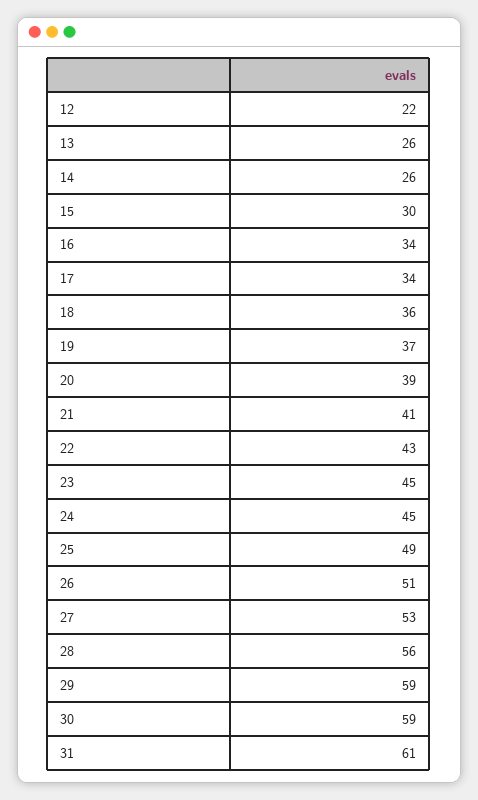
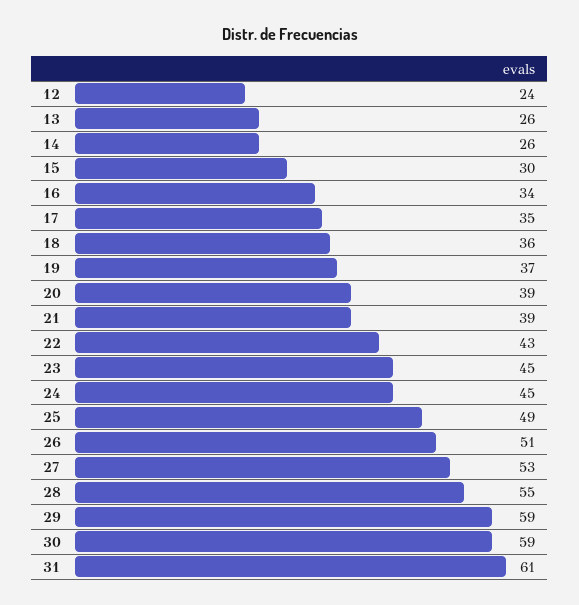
  {
-   "12": 22,
+   "12": 24,
    "13": 26,
    "14": 26,
    "15": 30,
    "16": 34,
-   "17": 34,
+   "17": 35,
    "18": 36,
    "19": 37,
    "20": 39,
-   "21": 41,
+   "21": 39,
    "22": 43,
    "23": 45,
    "24": 45,
    "25": 49,
    "26": 51,
    "27": 53,
-   "28": 56,
+   "28": 55,
    "29": 59,
    "30": 59,
    "31": 61
  }

